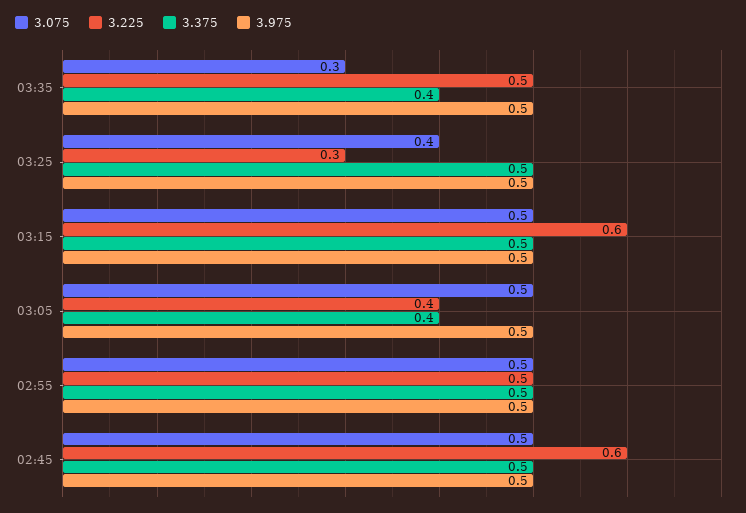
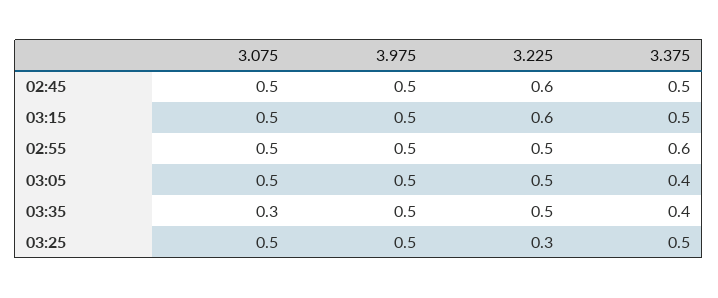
  {
    "3.075": {
      "03:35": 0.3,
-     "03:25": 0.4,
+     "03:25": 0.5,
      "03:15": 0.5,
      "03:05": 0.5,
      "02:55": 0.5,
      "02:45": 0.5
    },
    "3.225": {
      "03:35": 0.5,
      "03:25": 0.3,
      "03:15": 0.6,
-     "03:05": 0.4,
+     "03:05": 0.5,
      "02:55": 0.5,
      "02:45": 0.6
    },
    "3.375": {
      "03:35": 0.4,
      "03:25": 0.5,
      "03:15": 0.5,
      "03:05": 0.4,
-     "02:55": 0.5,
+     "02:55": 0.6,
      "02:45": 0.5
    },
    "3.975": {
      "03:35": 0.5,
      "03:25": 0.5,
      "03:15": 0.5,
      "03:05": 0.5,
      "02:55": 0.5,
      "02:45": 0.5
    }
  }

